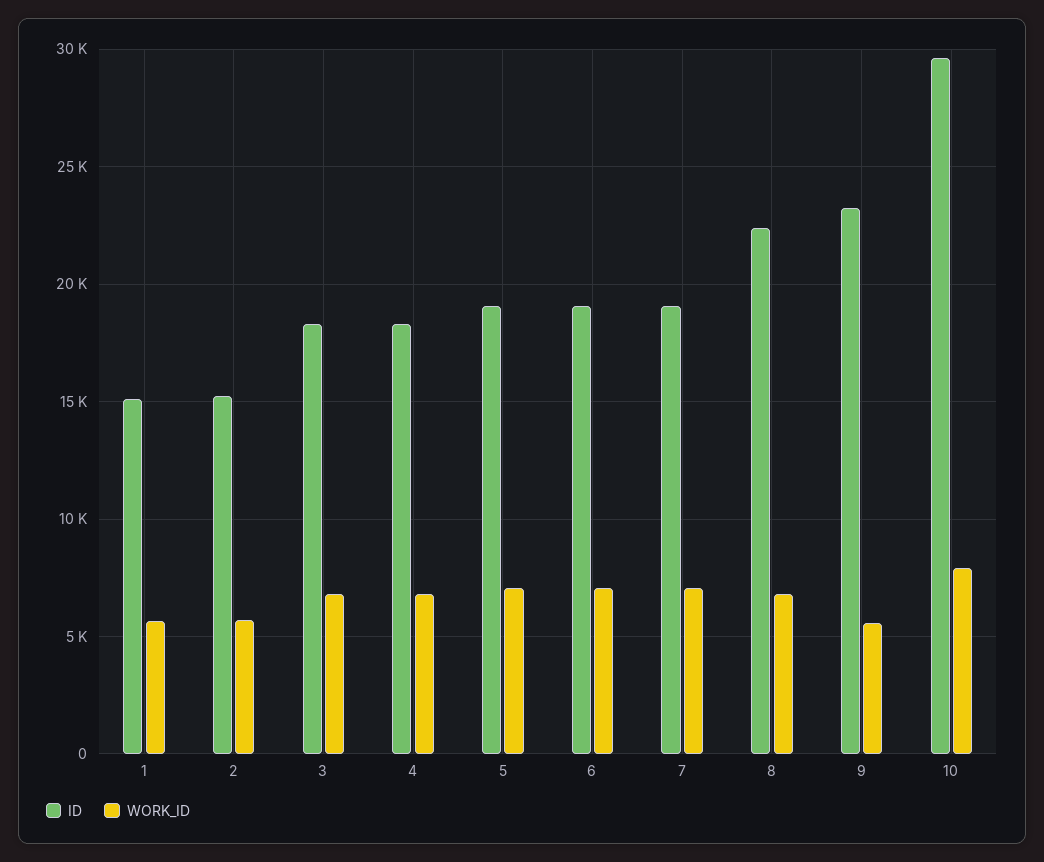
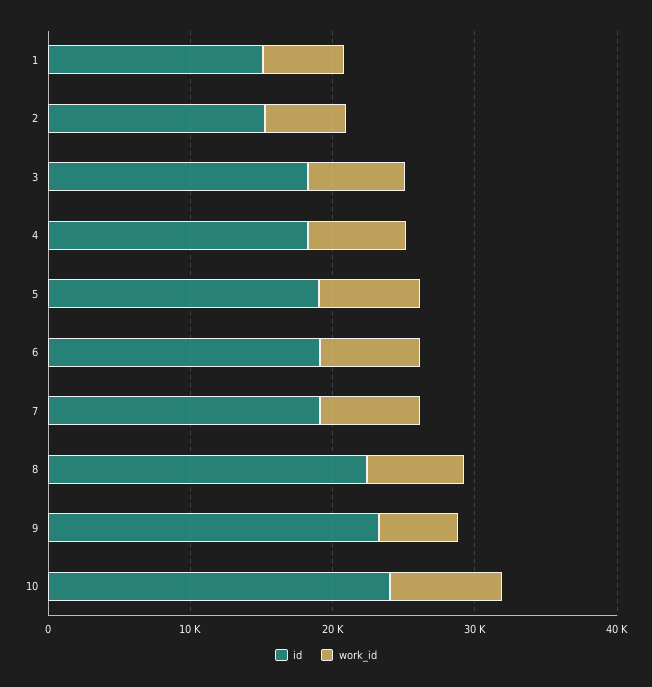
  {
    "ID": {
      "1": 15000,
      "2": 15000,
      "3": 18500,
      "4": 18500,
      "5": 19000,
      "6": 19000,
      "7": 19000,
      "8": 22500,
      "9": 23500,
-     "10": 29500
+     "10": 24000
    },
    "WORK_ID": {
      "1": 5500,
      "2": 5500,
      "3": 7000,
      "4": 7000,
      "5": 7000,
      "6": 7000,
      "7": 7000,
      "8": 7000,
      "9": 5500,
      "10": 8000
    }
  }

